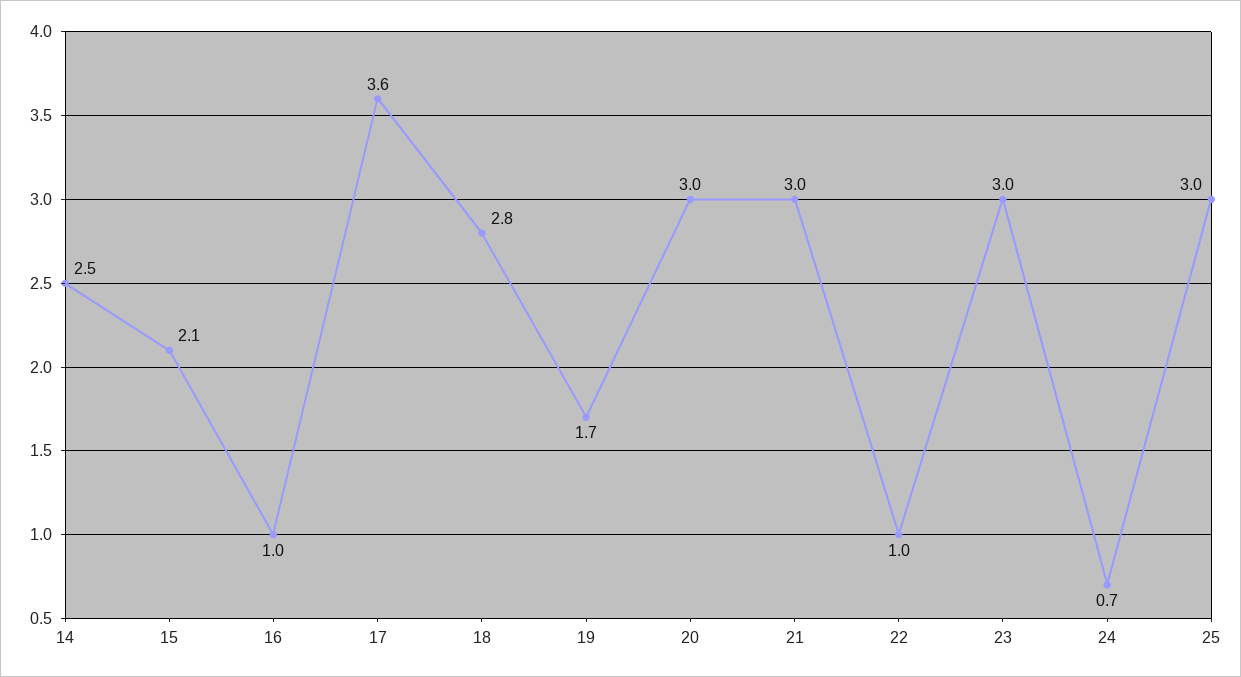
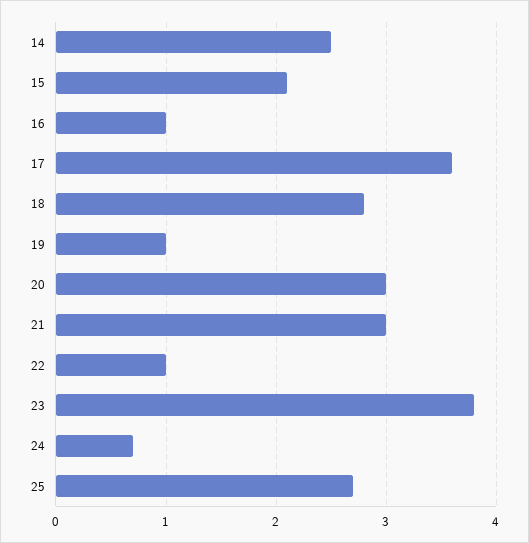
  {
    "14": 2.5,
    "15": 2.1,
    "16": 1,
    "17": 3.6,
    "18": 2.8,
-   "19": 1.7,
+   "19": 1,
    "20": 3,
    "21": 3,
    "22": 1,
-   "23": 3,
+   "23": 3.8,
    "24": 0.7,
-   "25": 3
+   "25": 2.7
  }

